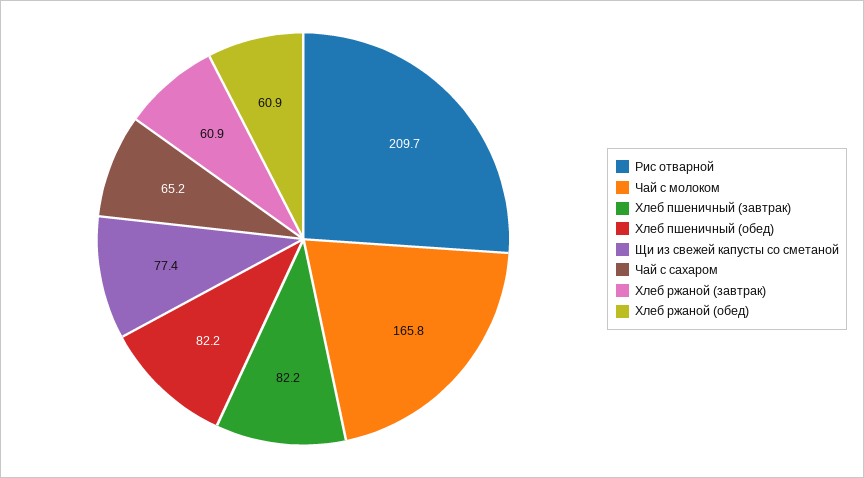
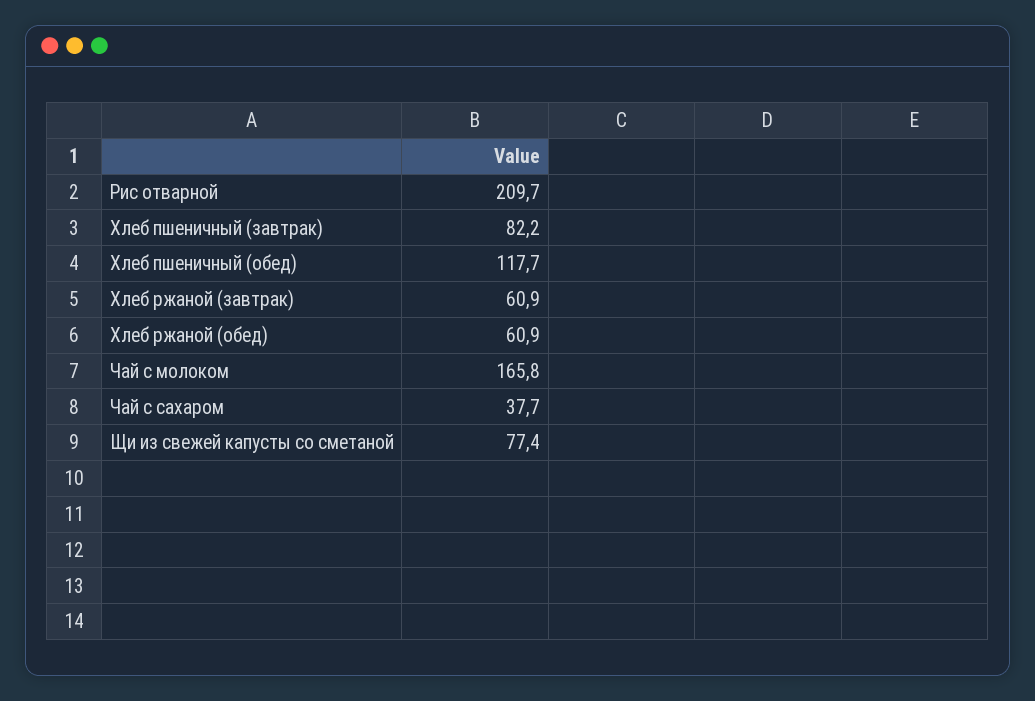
  {
    "Рис отварной": 209.7,
    "Чай с молоком": 165.8,
    "Хлеб пшеничный (завтрак)": 82.2,
-   "Хлеб пшеничный (обед)": 82.2,
+   "Хлеб пшеничный (обед)": 117.7,
    "Щи из свежей капусты со сметаной": 77.4,
-   "Чай с сахаром": 65.2,
+   "Чай с сахаром": 37.7,
    "Хлеб ржаной (завтрак)": 60.9,
    "Хлеб ржаной (обед)": 60.9
  }

